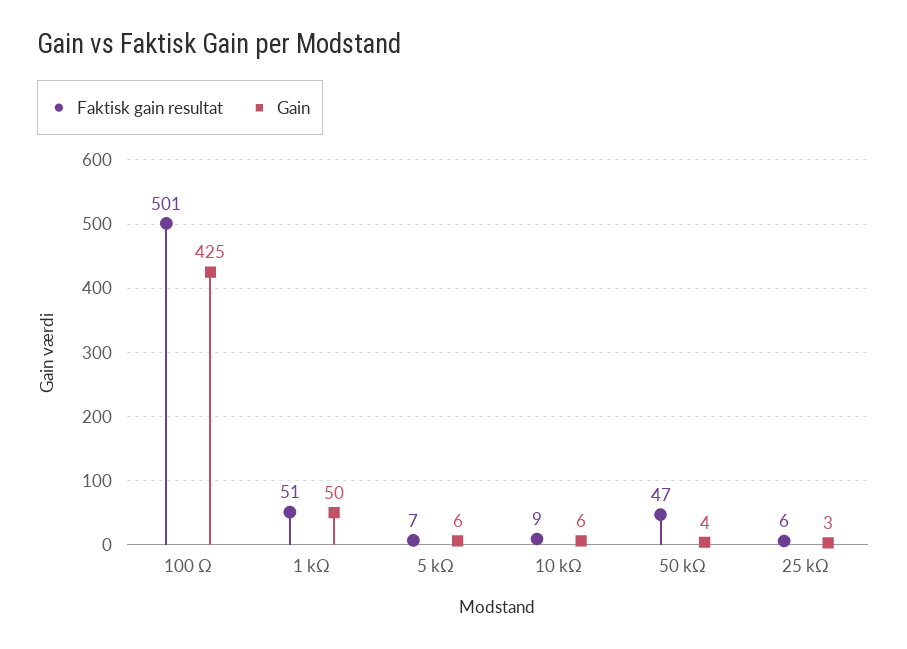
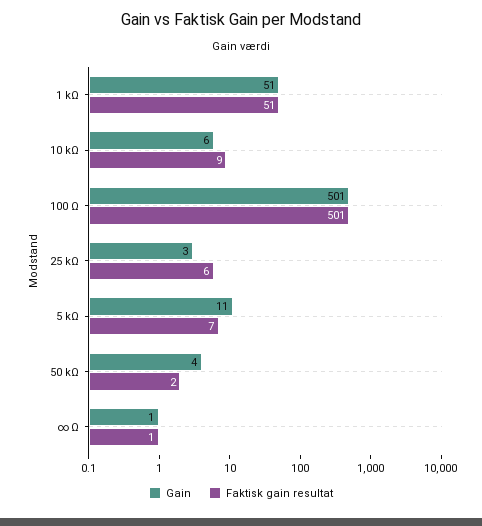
  {
    "Faktisk gain resultat": {
      "100 Ω": 501,
      "1 kΩ": 51,
      "5 kΩ": 7,
      "10 kΩ": 9,
-     "50 kΩ": 47,
+     "50 kΩ": 2,
-     "25 kΩ": 6
+     "25 kΩ": 6,
+     "∞ Ω": 1
    },
    "Gain": {
-     "100 Ω": 425,
+     "100 Ω": 501,
-     "1 kΩ": 50,
+     "1 kΩ": 51,
-     "5 kΩ": 6,
+     "5 kΩ": 11,
      "10 kΩ": 6,
      "50 kΩ": 4,
-     "25 kΩ": 3
+     "25 kΩ": 3,
+     "∞ Ω": 1
    }
  }

